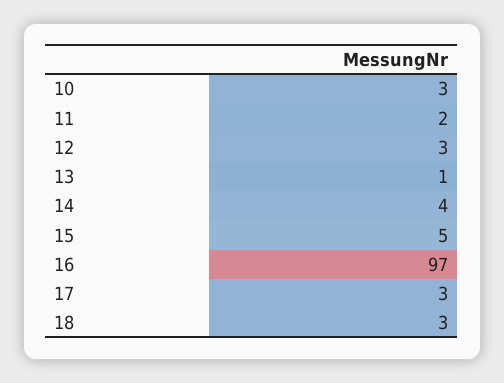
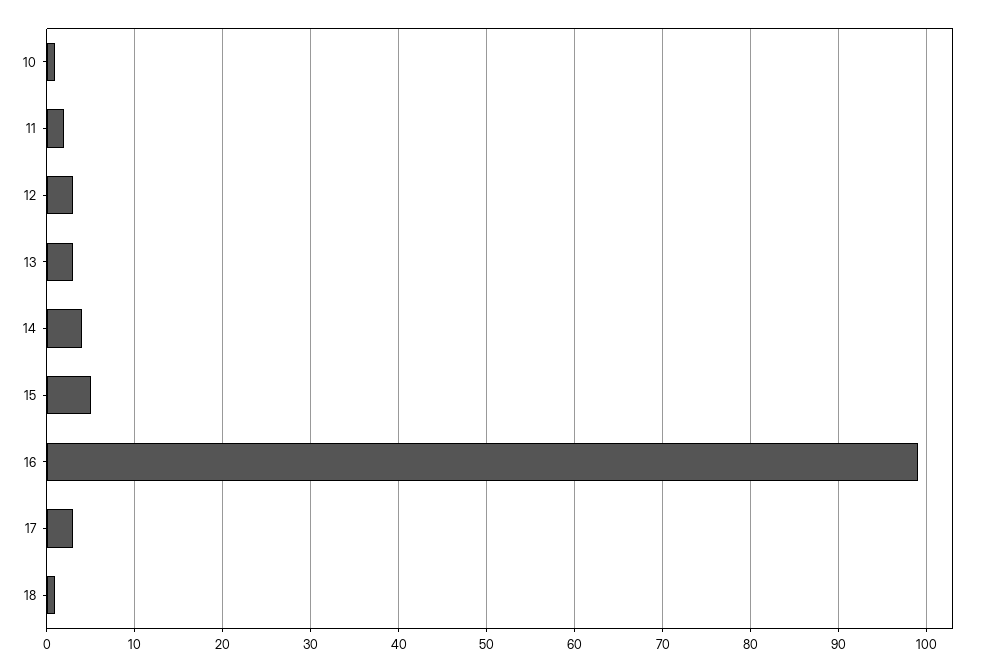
  {
-   "10": 3,
+   "10": 1,
    "11": 2,
    "12": 3,
-   "13": 1,
+   "13": 3,
    "14": 4,
    "15": 5,
-   "16": 97,
+   "16": 99,
    "17": 3,
-   "18": 3
+   "18": 1
  }

